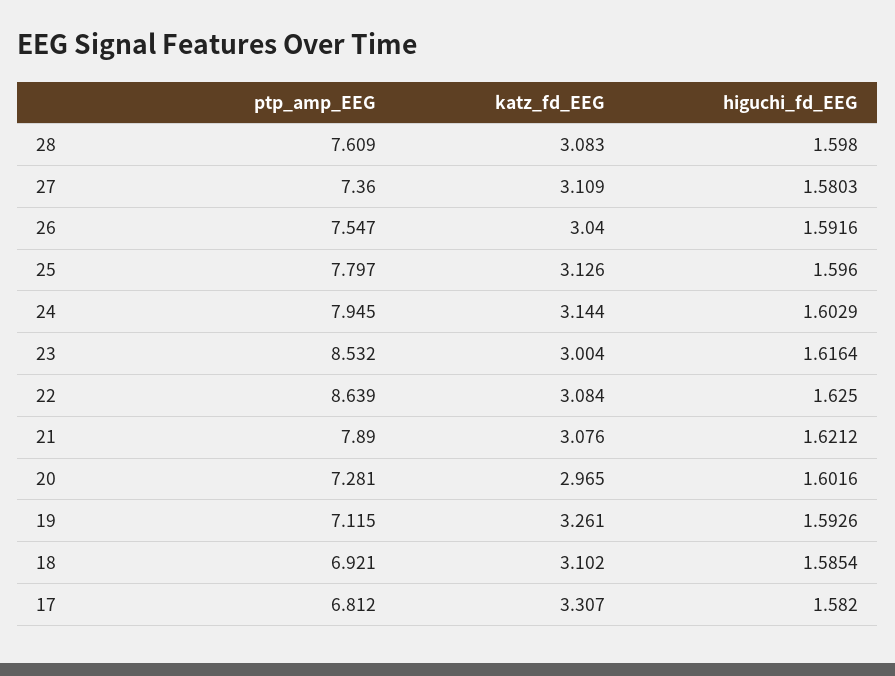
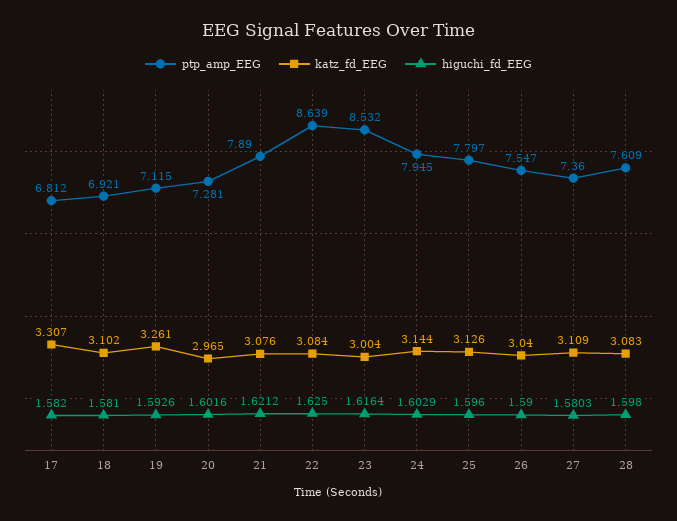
  {
    "ptp_amp_EEG": {
      "28": 7.609,
      "27": 7.36,
      "26": 7.547,
      "25": 7.797,
      "24": 7.945,
      "23": 8.532,
      "22": 8.639,
      "21": 7.89,
      "20": 7.281,
      "19": 7.115,
      "18": 6.921,
      "17": 6.812
    },
    "katz_fd_EEG": {
      "28": 3.083,
      "27": 3.109,
      "26": 3.04,
      "25": 3.126,
      "24": 3.144,
      "23": 3.004,
      "22": 3.084,
      "21": 3.076,
      "20": 2.965,
      "19": 3.261,
      "18": 3.102,
      "17": 3.307
    },
    "higuchi_fd_EEG": {
      "28": 1.598,
      "27": 1.5803,
-     "26": 1.5916,
+     "26": 1.59,
      "25": 1.596,
      "24": 1.6029,
      "23": 1.6164,
      "22": 1.625,
      "21": 1.6212,
      "20": 1.6016,
      "19": 1.5926,
-     "18": 1.5854,
+     "18": 1.581,
      "17": 1.582
    }
  }

